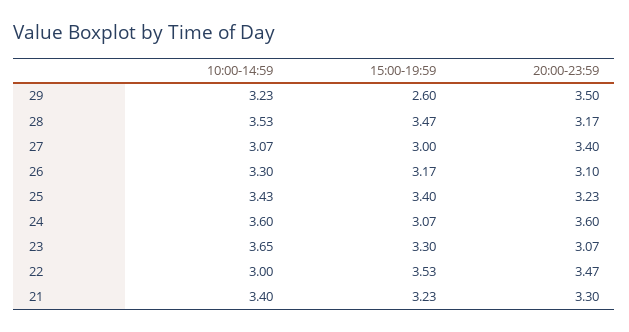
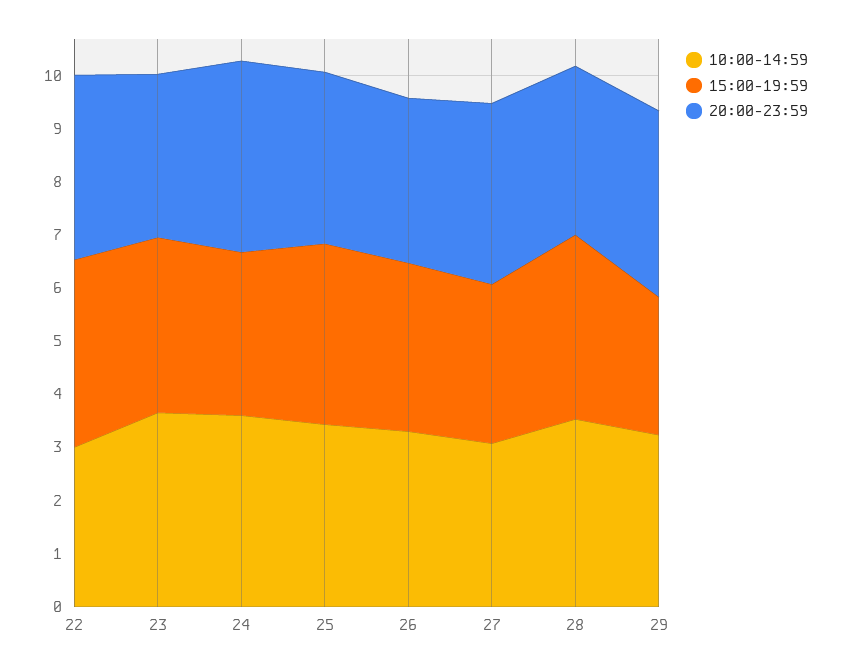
  {
    "10:00-14:59": {
      "29": 3.23,
      "28": 3.53,
      "27": 3.07,
      "26": 3.3,
      "25": 3.43,
      "24": 3.6,
      "23": 3.65,
-     "22": 3,
+     "22": 3
-     "21": 3.4
    },
    "15:00-19:59": {
      "29": 2.6,
      "28": 3.47,
      "27": 3,
      "26": 3.17,
      "25": 3.4,
      "24": 3.07,
      "23": 3.3,
-     "22": 3.53,
+     "22": 3.53
-     "21": 3.23
    },
    "20:00-23:59": {
      "29": 3.5,
      "28": 3.17,
      "27": 3.4,
      "26": 3.1,
      "25": 3.23,
      "24": 3.6,
      "23": 3.07,
-     "22": 3.47,
+     "22": 3.47
-     "21": 3.3
    }
  }

